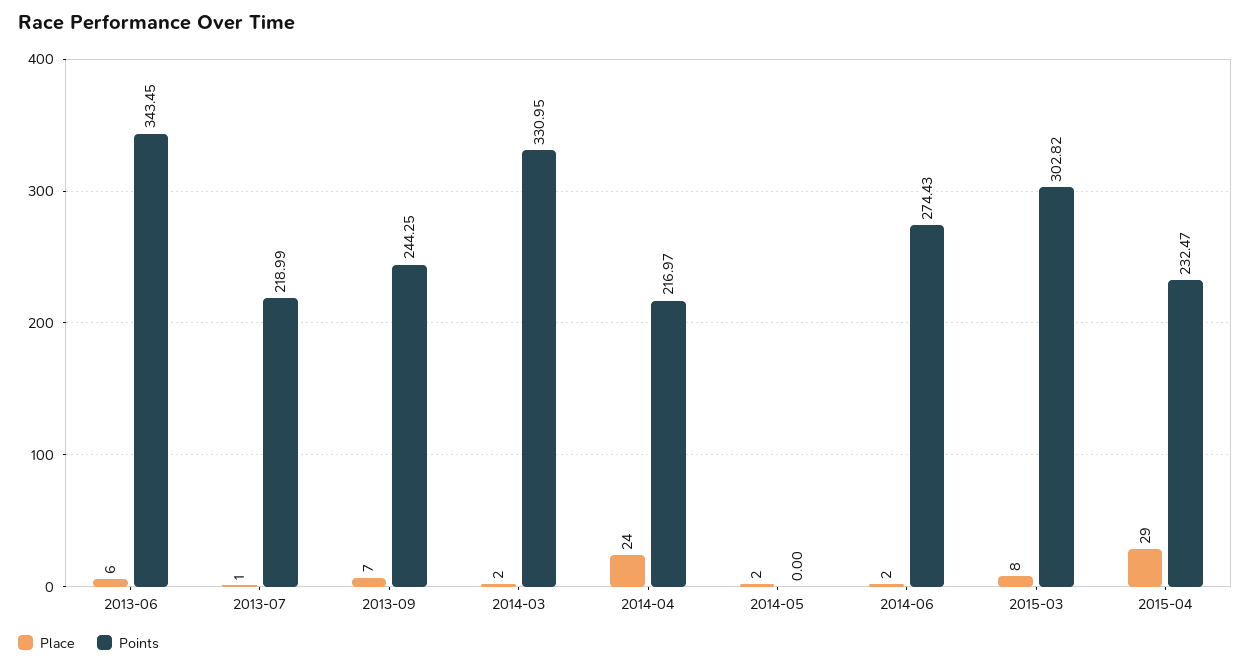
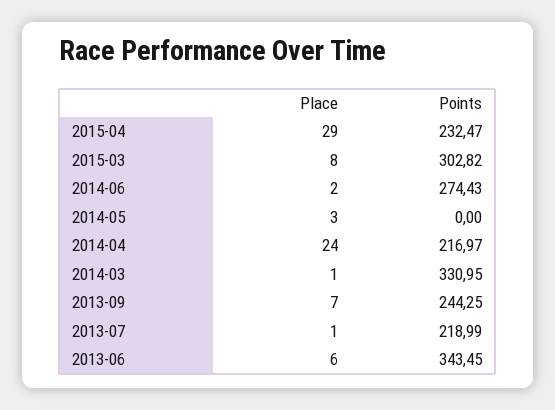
  {
    "Place": {
      "2013-06": 6,
      "2013-07": 1,
      "2013-09": 7,
-     "2014-03": 2,
+     "2014-03": 1,
      "2014-04": 24,
-     "2014-05": 2,
+     "2014-05": 3,
      "2014-06": 2,
      "2015-03": 8,
      "2015-04": 29
    },
    "Points": {
      "2013-06": 343.45,
      "2013-07": 218.99,
      "2013-09": 244.25,
      "2014-03": 330.95,
      "2014-04": 216.97,
      "2014-05": 0,
      "2014-06": 274.43,
      "2015-03": 302.82,
      "2015-04": 232.47
    }
  }

